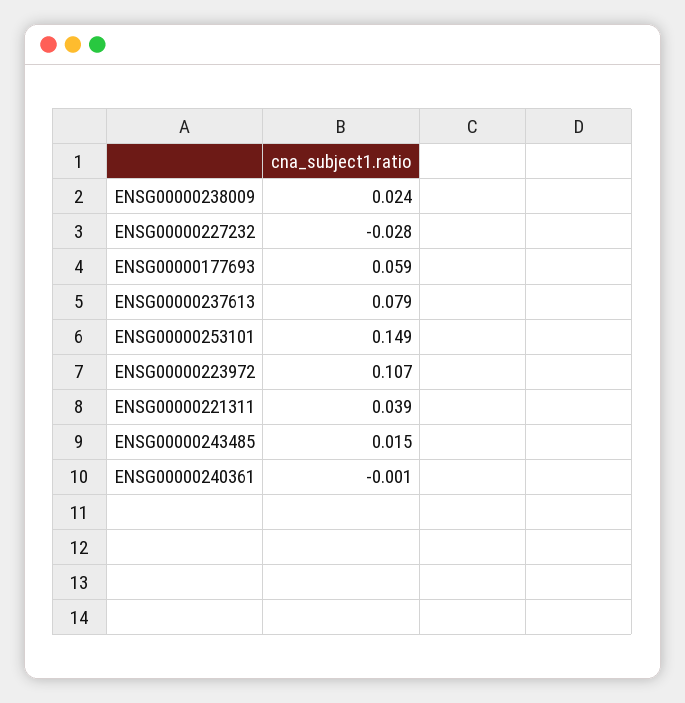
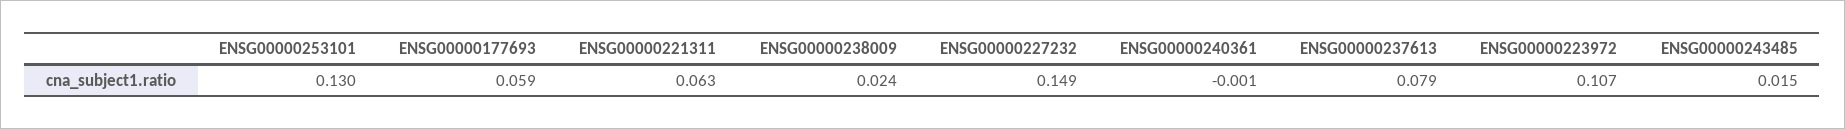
  {
    "ENSG00000238009": 0.024,
-   "ENSG00000227232": -0.028,
+   "ENSG00000227232": 0.149,
    "ENSG00000177693": 0.059,
    "ENSG00000237613": 0.079,
-   "ENSG00000253101": 0.149,
+   "ENSG00000253101": 0.13,
    "ENSG00000223972": 0.107,
-   "ENSG00000221311": 0.039,
+   "ENSG00000221311": 0.063,
    "ENSG00000243485": 0.015,
    "ENSG00000240361": -0.001
  }

